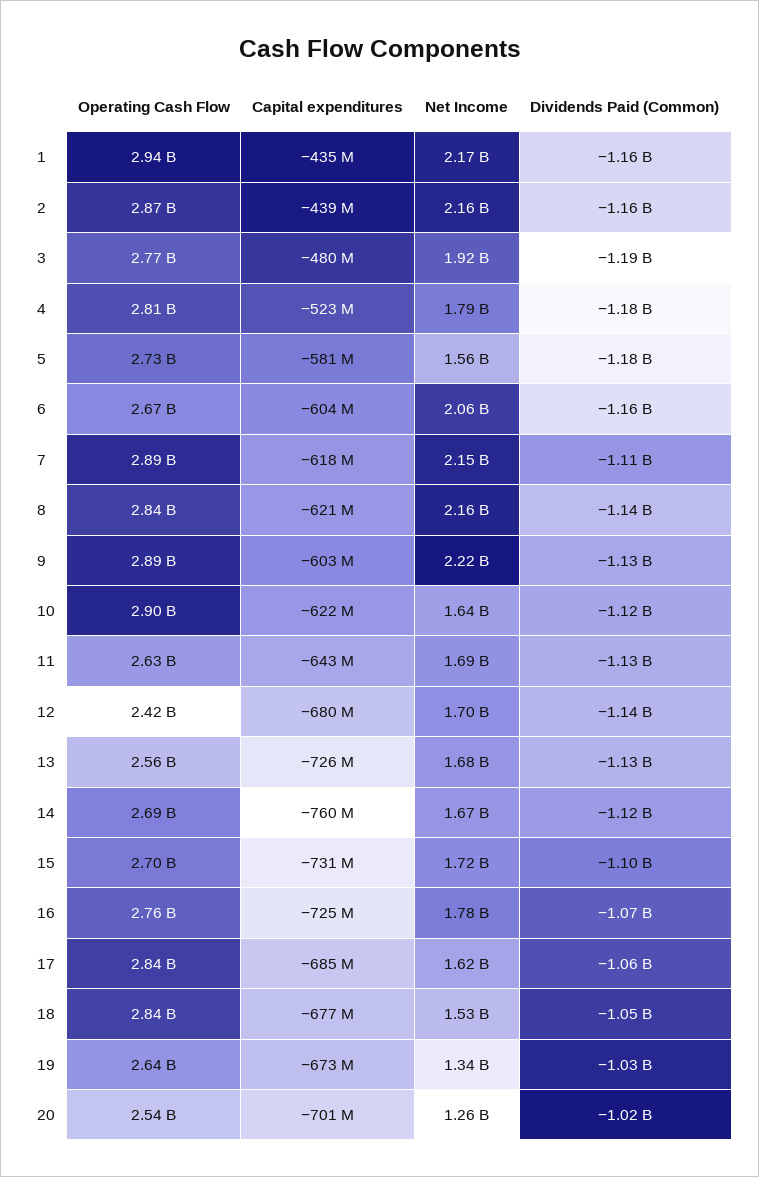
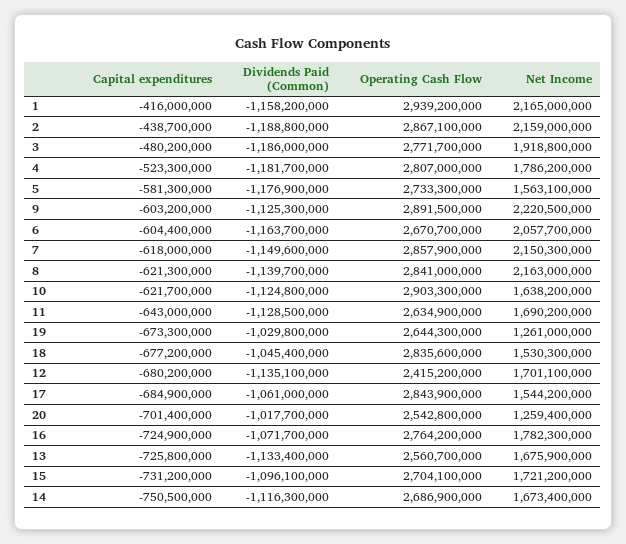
  {
    "Operating Cash Flow": {
      "1": 2939200000,
      "2": 2867100000,
      "3": 2771700000,
      "4": 2807000000,
      "5": 2733300000,
      "6": 2670700000,
-     "7": 2890000000,
+     "7": 2857900000,
      "8": 2841000000,
      "9": 2891500000,
      "10": 2903300000,
      "11": 2634900000,
      "12": 2415200000,
      "13": 2560700000,
      "14": 2686900000,
      "15": 2704100000,
      "16": 2764200000,
      "17": 2843900000,
      "18": 2835600000,
      "19": 2644300000,
      "20": 2542800000
    },
    "Capital expenditures": {
-     "1": -435000000,
+     "1": -416000000,
      "2": -438700000,
      "3": -480200000,
      "4": -523300000,
      "5": -581300000,
      "6": -604400000,
      "7": -618000000,
      "8": -621300000,
      "9": -603200000,
      "10": -621700000,
      "11": -643000000,
      "12": -680200000,
      "13": -725800000,
-     "14": -760000000,
+     "14": -750500000,
      "15": -731200000,
      "16": -724900000,
      "17": -684900000,
      "18": -677200000,
      "19": -673300000,
      "20": -701400000
    },
    "Net Income": {
      "1": 2165000000,
      "2": 2159000000,
      "3": 1918800000,
      "4": 1786200000,
      "5": 1563100000,
      "6": 2057700000,
      "7": 2150300000,
      "8": 2163000000,
      "9": 2220500000,
      "10": 1638200000,
      "11": 1690200000,
      "12": 1701100000,
      "13": 1675900000,
      "14": 1673400000,
      "15": 1721200000,
      "16": 1782300000,
-     "17": 1620000000,
+     "17": 1544200000,
      "18": 1530300000,
-     "19": 1340000000,
+     "19": 1261000000,
      "20": 1259400000
    },
    "Dividends Paid (Common)": {
      "1": -1158200000,
-     "2": -1160000000,
+     "2": -1188800000,
      "3": -1186000000,
      "4": -1181700000,
      "5": -1176900000,
      "6": -1163700000,
-     "7": -1110000000,
+     "7": -1149600000,
      "8": -1139700000,
      "9": -1125300000,
      "10": -1124800000,
      "11": -1128500000,
      "12": -1135100000,
      "13": -1133400000,
      "14": -1116300000,
      "15": -1096100000,
      "16": -1071700000,
      "17": -1061000000,
      "18": -1045400000,
      "19": -1029800000,
      "20": -1017700000
    }
  }

